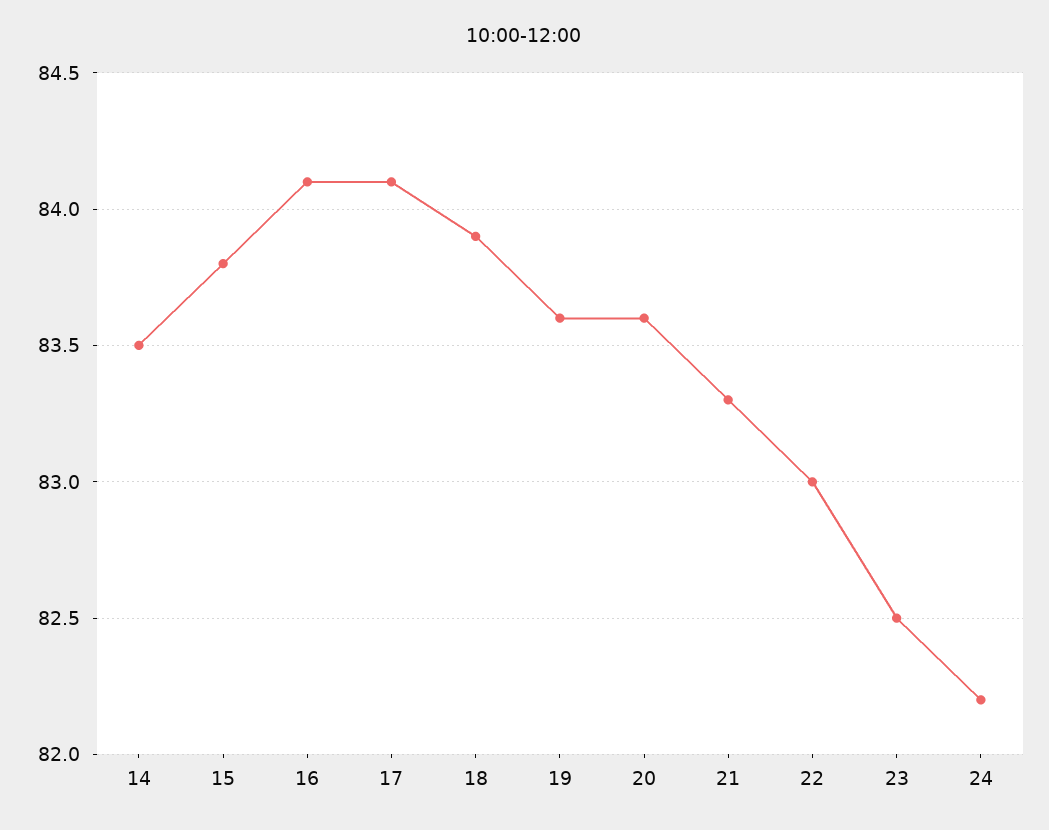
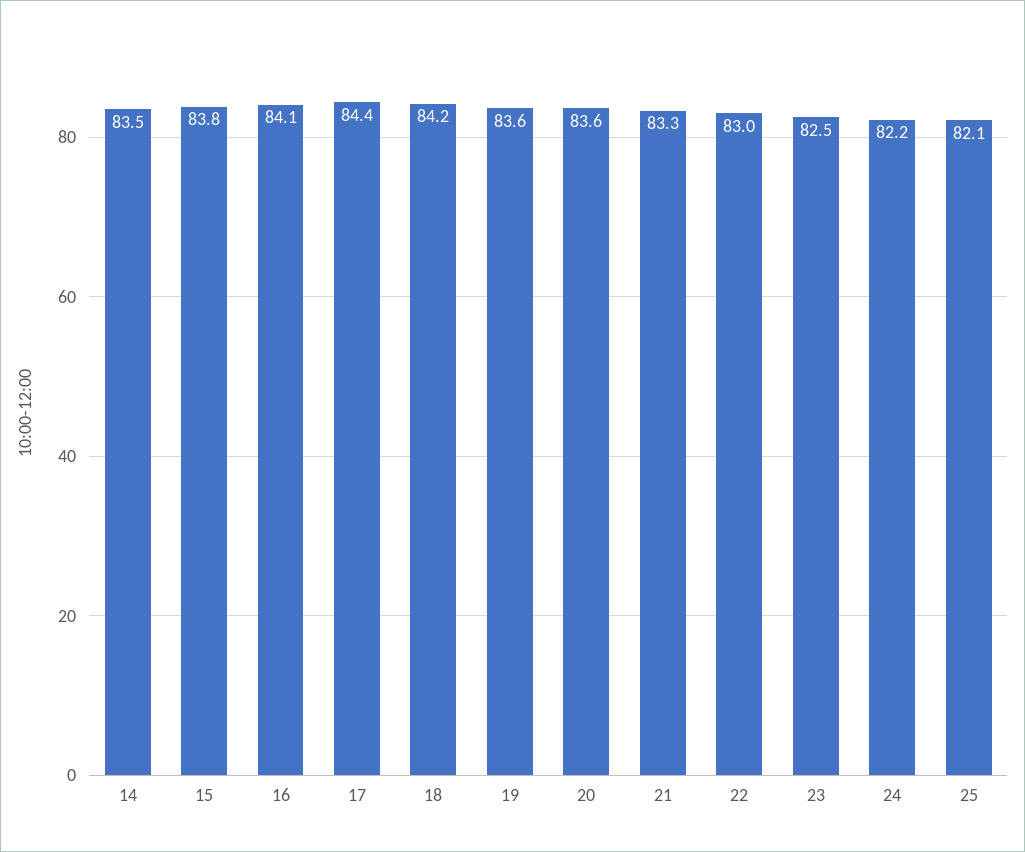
  {
    "14": 83.5,
    "15": 83.8,
    "16": 84.1,
-   "17": 84.1,
+   "17": 84.4,
-   "18": 83.9,
+   "18": 84.2,
    "19": 83.6,
    "20": 83.6,
    "21": 83.3,
    "22": 83,
    "23": 82.5,
-   "24": 82.2
+   "24": 82.2,
+   "25": 82.1
  }

